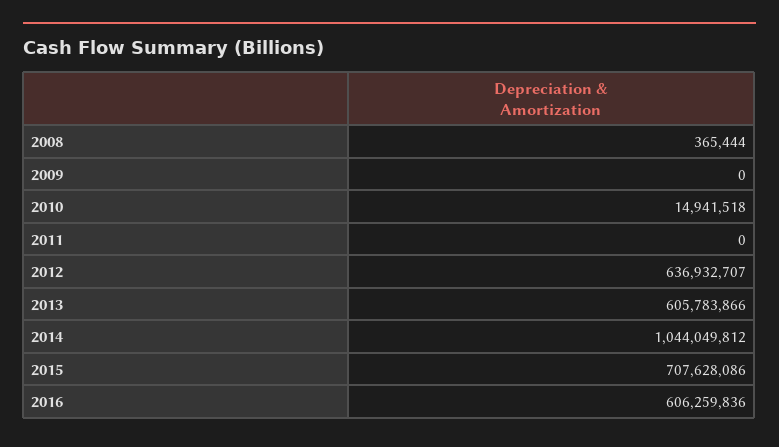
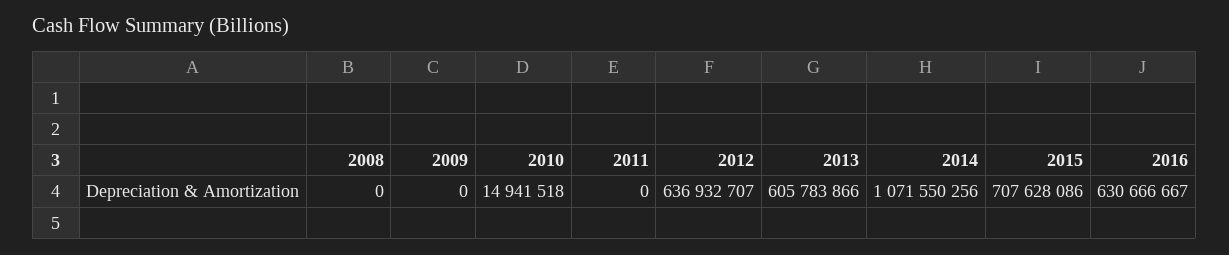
  {
-   "2008": 365444,
+   "2008": 0,
    "2009": 0,
    "2010": 14941518,
    "2011": 0,
    "2012": 636932707,
    "2013": 605783866,
-   "2014": 1044049812,
+   "2014": 1071550256,
    "2015": 707628086,
-   "2016": 606259836
+   "2016": 630666667
  }

